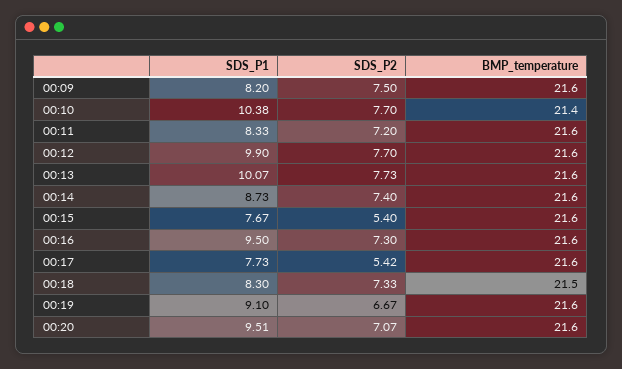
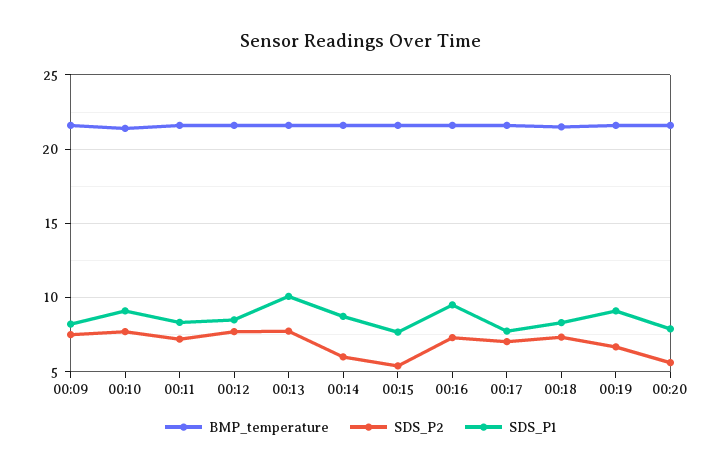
  {
    "SDS_P1": {
      "00:09": 8.2,
-     "00:10": 10.38,
+     "00:10": 9,
      "00:11": 8.33,
-     "00:12": 9.9,
+     "00:12": 8.5,
      "00:13": 10.07,
      "00:14": 8.73,
      "00:15": 7.67,
      "00:16": 9.5,
      "00:17": 7.73,
      "00:18": 8.3,
      "00:19": 9.1,
-     "00:20": 9.51
+     "00:20": 8
    },
    "SDS_P2": {
      "00:09": 7.5,
      "00:10": 7.7,
      "00:11": 7.2,
      "00:12": 7.7,
      "00:13": 7.73,
-     "00:14": 7.4,
+     "00:14": 6,
      "00:15": 5.4,
      "00:16": 7.3,
-     "00:17": 5.42,
+     "00:17": 7,
      "00:18": 7.33,
      "00:19": 6.67,
-     "00:20": 7.07
+     "00:20": 5.5
    },
    "BMP_temperature": {
      "00:09": 21.6,
      "00:10": 21.4,
      "00:11": 21.6,
      "00:12": 21.6,
      "00:13": 21.6,
      "00:14": 21.6,
      "00:15": 21.6,
      "00:16": 21.6,
      "00:17": 21.6,
      "00:18": 21.5,
      "00:19": 21.6,
      "00:20": 21.6
    }
  }

